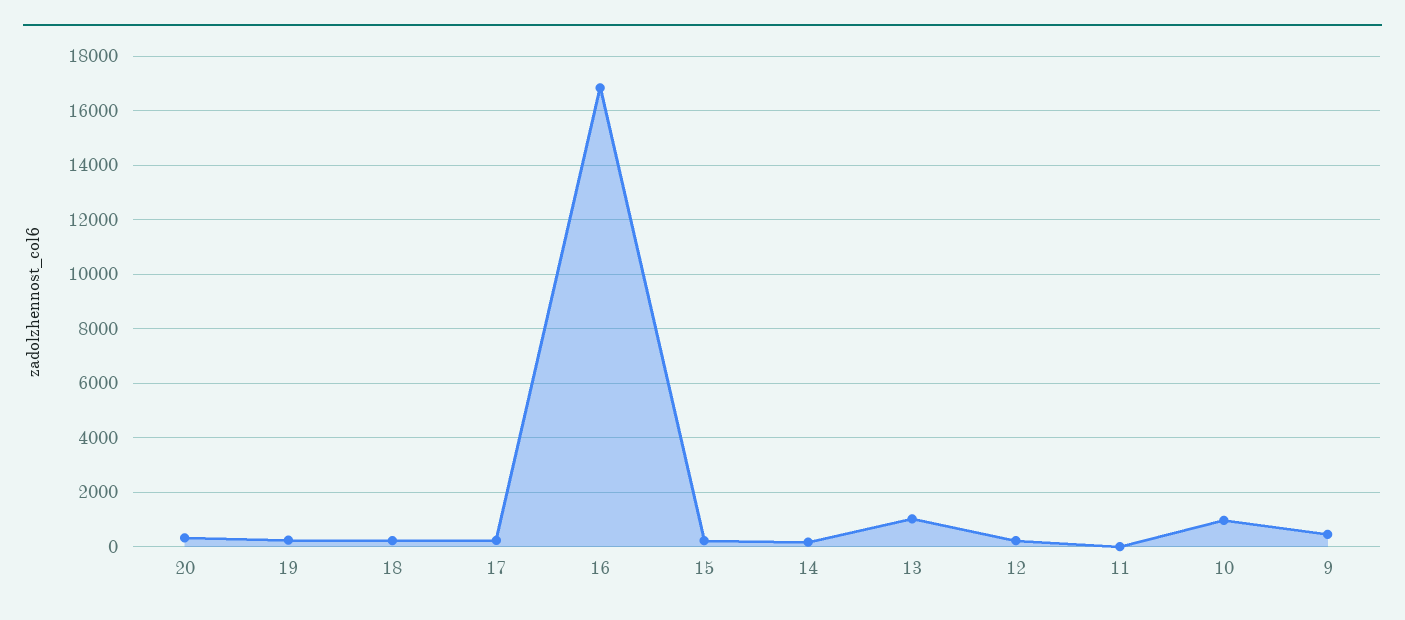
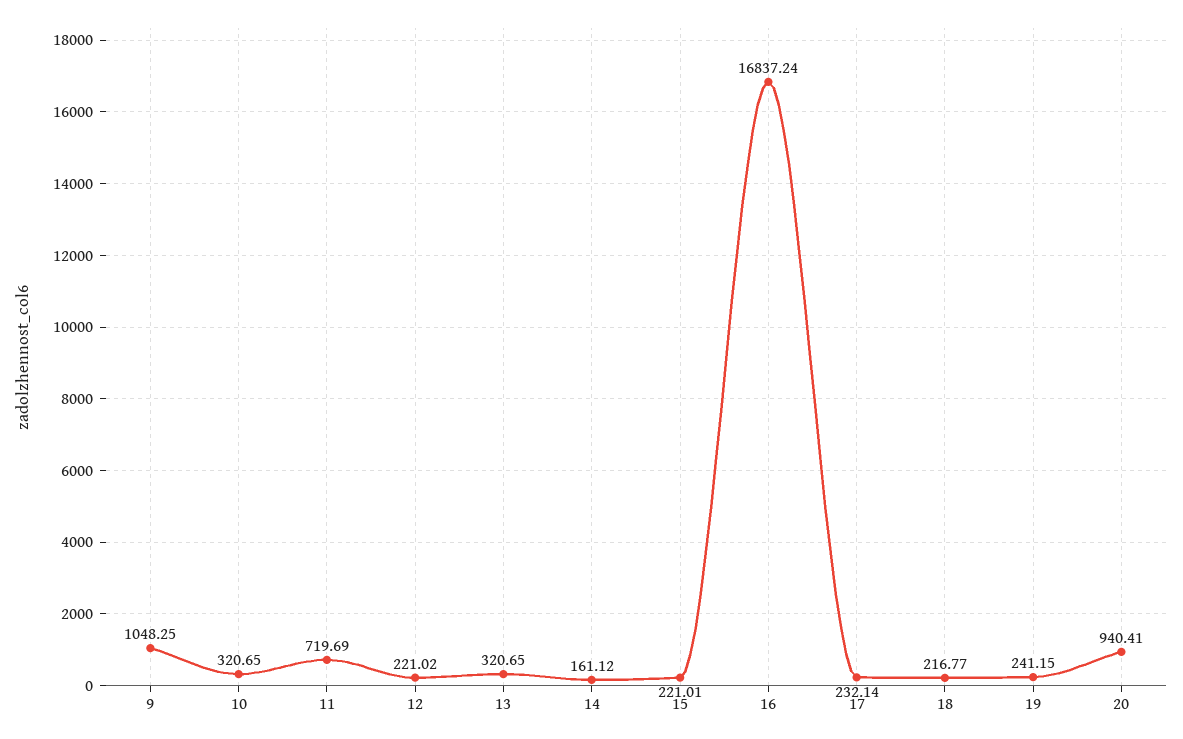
  {
-   "20": 250,
+   "20": 940.41,
    "19": 241.15,
    "18": 216.77,
    "17": 232.14,
    "16": 16837.24,
    "15": 221.01,
    "14": 161.12,
-   "13": 1000,
+   "13": 320.65,
    "12": 221.02,
-   "11": 0,
+   "11": 719.69,
-   "10": 1000,
+   "10": 320.65,
-   "9": 500
+   "9": 1048.25
  }

